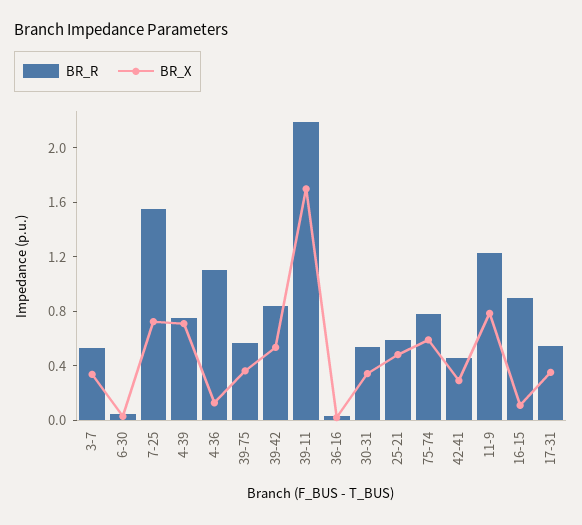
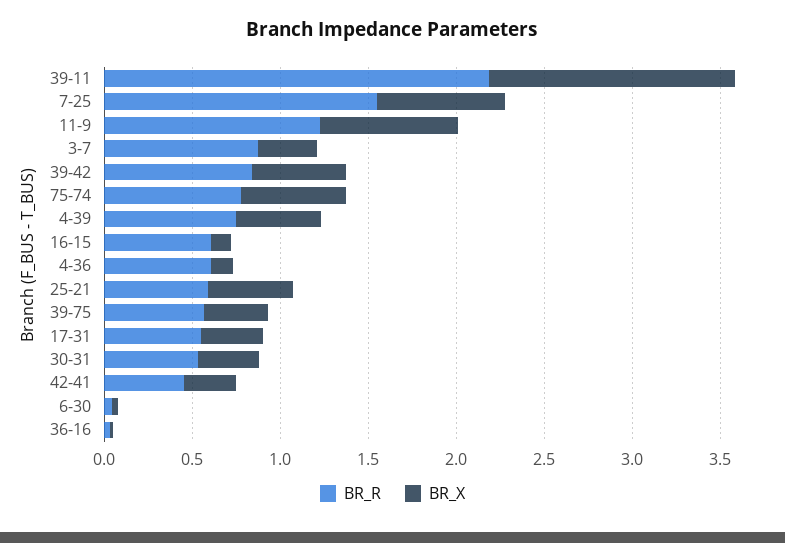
  {
    "BR_R": {
-     "3-7": 0.5,
+     "3-7": 0.9,
      "6-30": 0,
      "7-25": 1.6,
      "4-39": 0.8,
-     "4-36": 1.1,
+     "4-36": 0.6,
      "39-75": 0.6,
      "39-42": 0.8,
      "39-11": 2.2,
      "36-16": 0,
      "30-31": 0.5,
      "25-21": 0.6,
      "75-74": 0.8,
      "42-41": 0.5,
      "11-9": 1.2,
-     "16-15": 0.9,
+     "16-15": 0.6,
      "17-31": 0.6
    },
    "BR_X": {
      "3-7": 0.3,
      "6-30": 0,
      "7-25": 0.7,
-     "4-39": 0.7,
+     "4-39": 0.5,
      "4-36": 0.1,
      "39-75": 0.4,
      "39-42": 0.5,
-     "39-11": 1.7,
+     "39-11": 1.4,
      "36-16": 0,
      "30-31": 0.3,
      "25-21": 0.5,
      "75-74": 0.6,
      "42-41": 0.3,
      "11-9": 0.8,
      "16-15": 0.1,
      "17-31": 0.4
    }
  }

